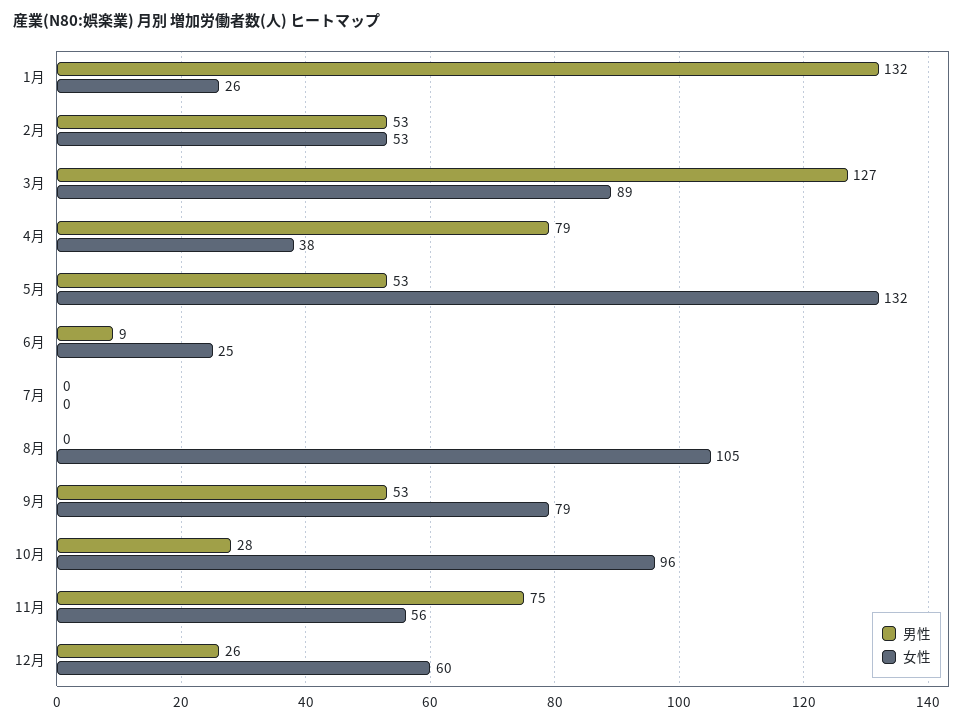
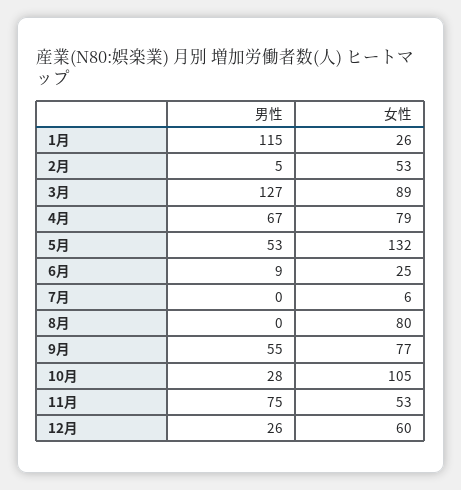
  {
    "男性": {
-     "1月": 132,
+     "1月": 115,
-     "2月": 53,
+     "2月": 5,
      "3月": 127,
-     "4月": 79,
+     "4月": 67,
      "5月": 53,
      "6月": 9,
      "7月": 0,
      "8月": 0,
-     "9月": 53,
+     "9月": 55,
      "10月": 28,
      "11月": 75,
      "12月": 26
    },
    "女性": {
      "1月": 26,
      "2月": 53,
      "3月": 89,
-     "4月": 38,
+     "4月": 79,
      "5月": 132,
      "6月": 25,
-     "7月": 0,
+     "7月": 6,
-     "8月": 105,
+     "8月": 80,
-     "9月": 79,
+     "9月": 77,
-     "10月": 96,
+     "10月": 105,
-     "11月": 56,
+     "11月": 53,
      "12月": 60
    }
  }

